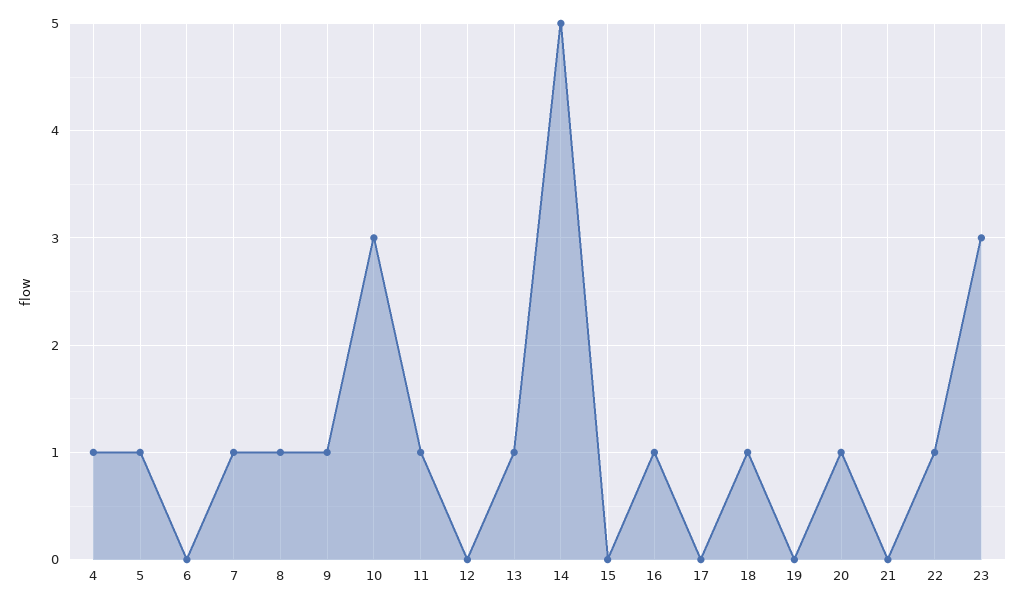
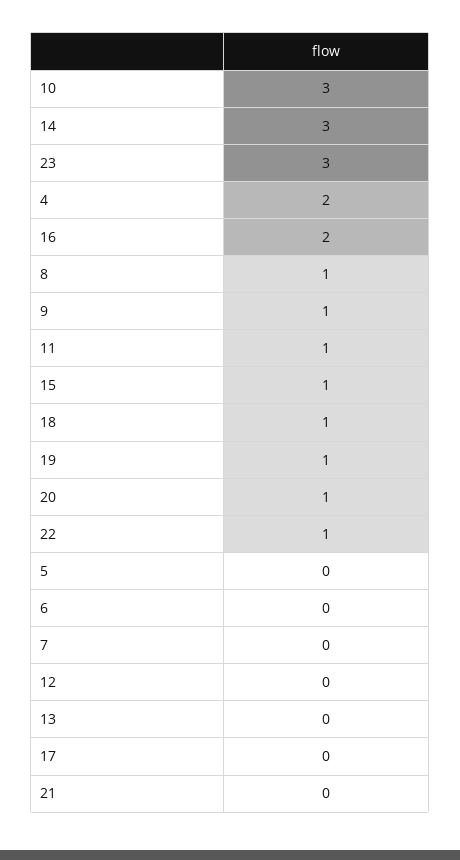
  {
-   "4": 1,
+   "4": 2,
-   "5": 1,
+   "5": 0,
    "6": 0,
-   "7": 1,
+   "7": 0,
    "8": 1,
    "9": 1,
    "10": 3,
    "11": 1,
    "12": 0,
-   "13": 1,
+   "13": 0,
-   "14": 5,
+   "14": 3,
-   "15": 0,
+   "15": 1,
-   "16": 1,
+   "16": 2,
    "17": 0,
    "18": 1,
-   "19": 0,
+   "19": 1,
    "20": 1,
    "21": 0,
    "22": 1,
    "23": 3
  }

